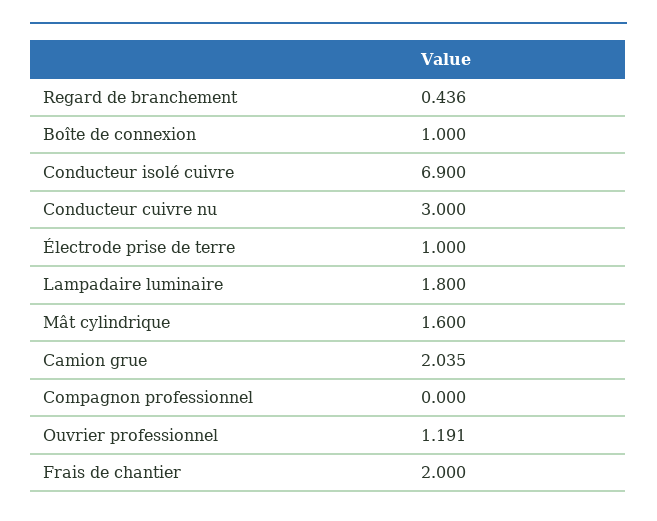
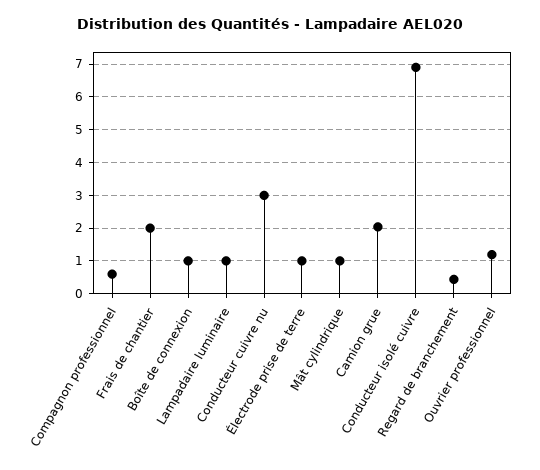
  {
    "Regard de branchement": 0.436,
    "Boîte de connexion": 1,
    "Conducteur isolé cuivre": 6.9,
    "Conducteur cuivre nu": 3,
    "Électrode prise de terre": 1,
-   "Lampadaire luminaire": 1.8,
+   "Lampadaire luminaire": 1,
-   "Mât cylindrique": 1.6,
+   "Mât cylindrique": 1,
    "Camion grue": 2.035,
-   "Compagnon professionnel": 0,
+   "Compagnon professionnel": 0.6,
    "Ouvrier professionnel": 1.191,
    "Frais de chantier": 2
  }

